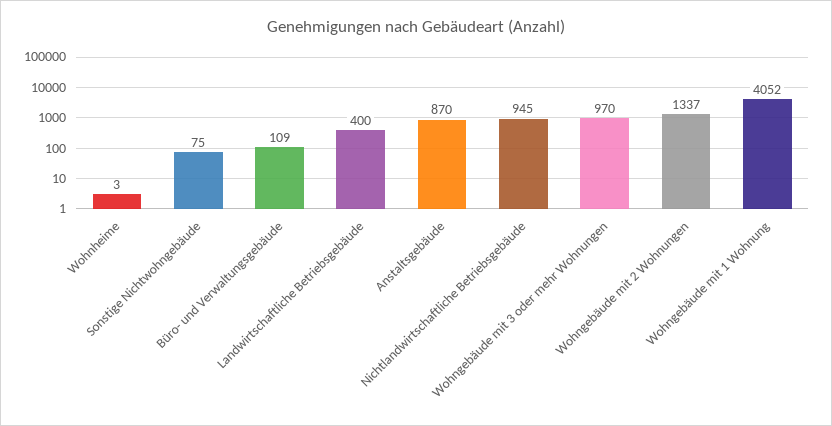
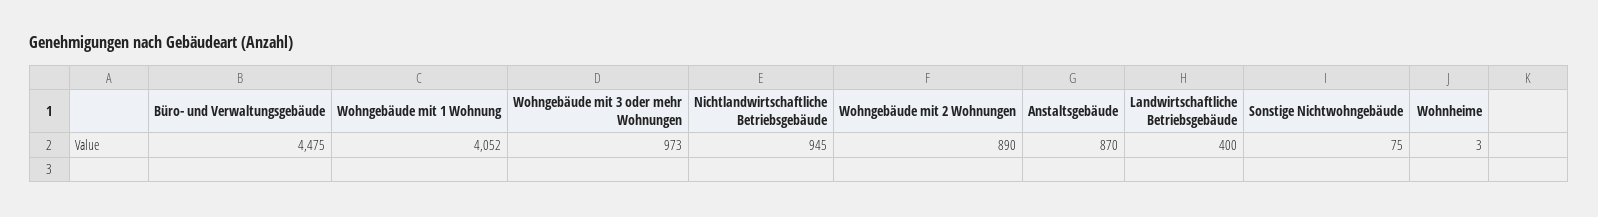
  {
    "Wohnheime": 3,
    "Sonstige Nichtwohngebäude": 75,
-   "Büro- und Verwaltungsgebäude": 109,
+   "Büro- und Verwaltungsgebäude": 4475,
    "Landwirtschaftliche Betriebsgebäude": 400,
    "Anstaltsgebäude": 870,
    "Nichtlandwirtschaftliche Betriebsgebäude": 945,
-   "Wohngebäude mit 3 oder mehr Wohnungen": 970,
+   "Wohngebäude mit 3 oder mehr Wohnungen": 973,
-   "Wohngebäude mit 2 Wohnungen": 1337,
+   "Wohngebäude mit 2 Wohnungen": 890,
    "Wohngebäude mit 1 Wohnung": 4052
  }

